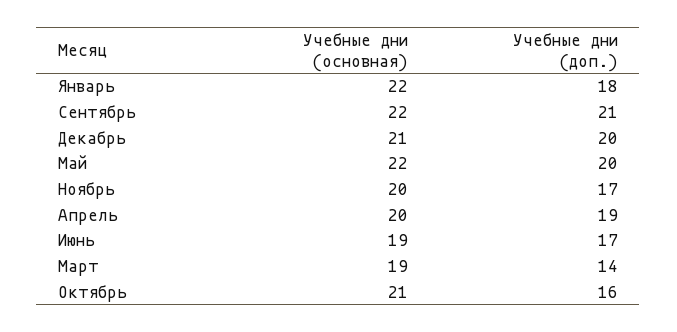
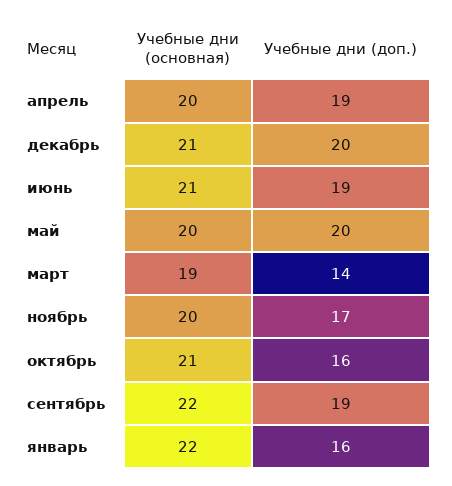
  {
    "Учебные дни (основная)": {
      "Январь": 22,
      "Сентябрь": 22,
      "Декабрь": 21,
-     "Май": 22,
+     "Май": 20,
      "Ноябрь": 20,
      "Апрель": 20,
-     "Июнь": 19,
+     "Июнь": 21,
      "Март": 19,
      "Октябрь": 21
    },
    "Учебные дни (доп.)": {
-     "Январь": 18,
+     "Январь": 16,
-     "Сентябрь": 21,
+     "Сентябрь": 19,
      "Декабрь": 20,
      "Май": 20,
      "Ноябрь": 17,
      "Апрель": 19,
-     "Июнь": 17,
+     "Июнь": 19,
      "Март": 14,
      "Октябрь": 16
    }
  }

